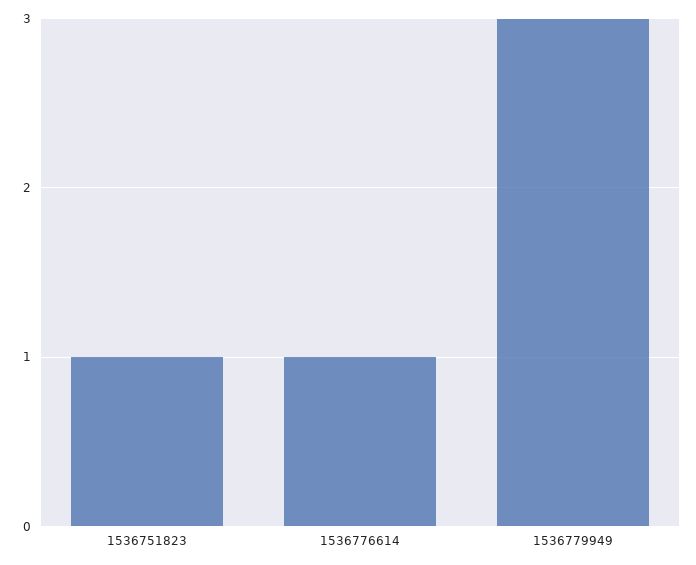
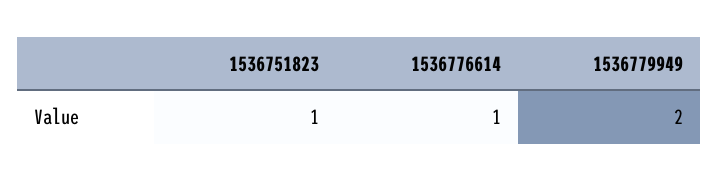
  {
    "1536751823": 1,
    "1536776614": 1,
-   "1536779949": 3
+   "1536779949": 2
  }

